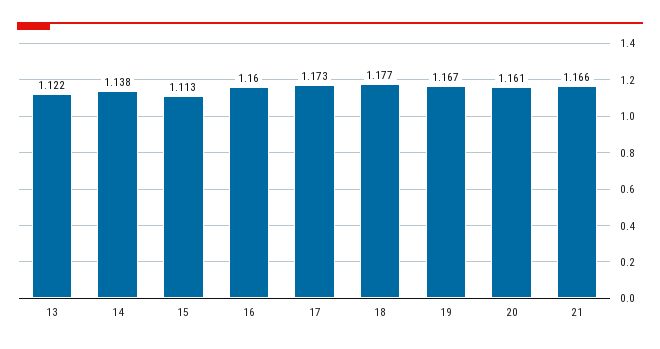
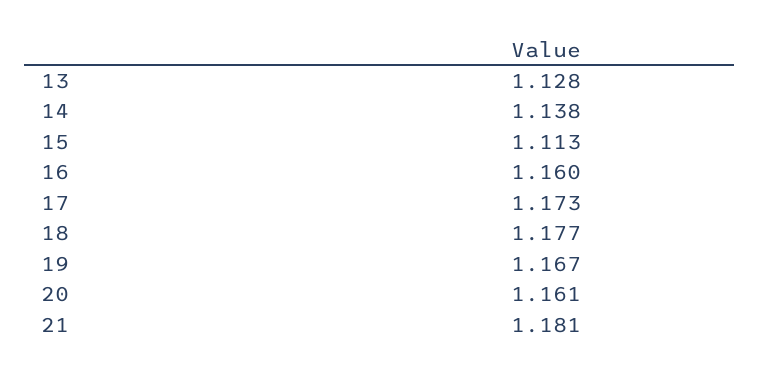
  {
-   "13": 1.122,
+   "13": 1.128,
    "14": 1.138,
    "15": 1.113,
    "16": 1.16,
    "17": 1.173,
    "18": 1.177,
    "19": 1.167,
    "20": 1.161,
-   "21": 1.166
+   "21": 1.181
  }

